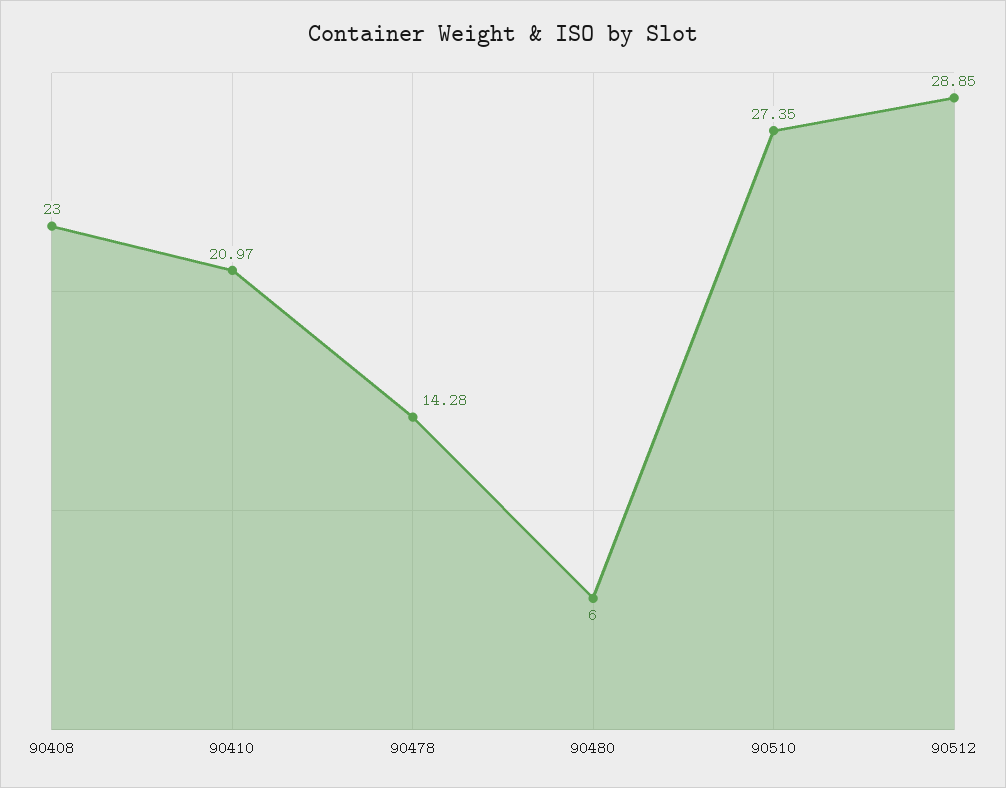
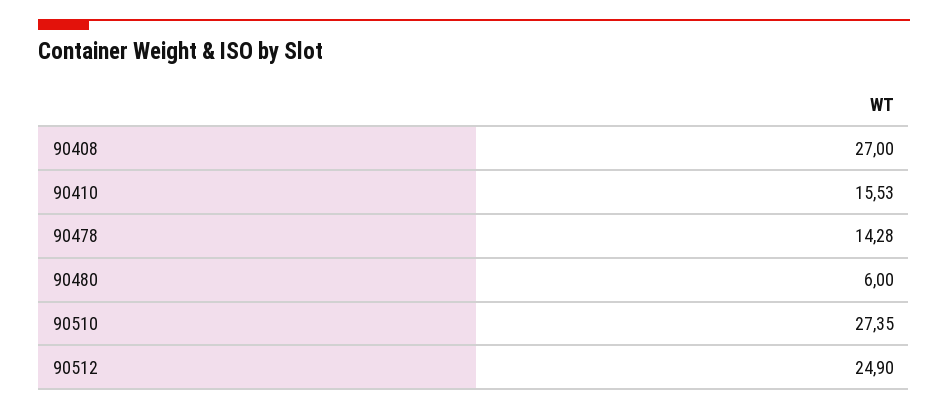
  {
-   "90408": 23,
+   "90408": 27,
-   "90410": 20.97,
+   "90410": 15.53,
    "90478": 14.28,
    "90480": 6,
    "90510": 27.35,
-   "90512": 28.85
+   "90512": 24.9
  }

